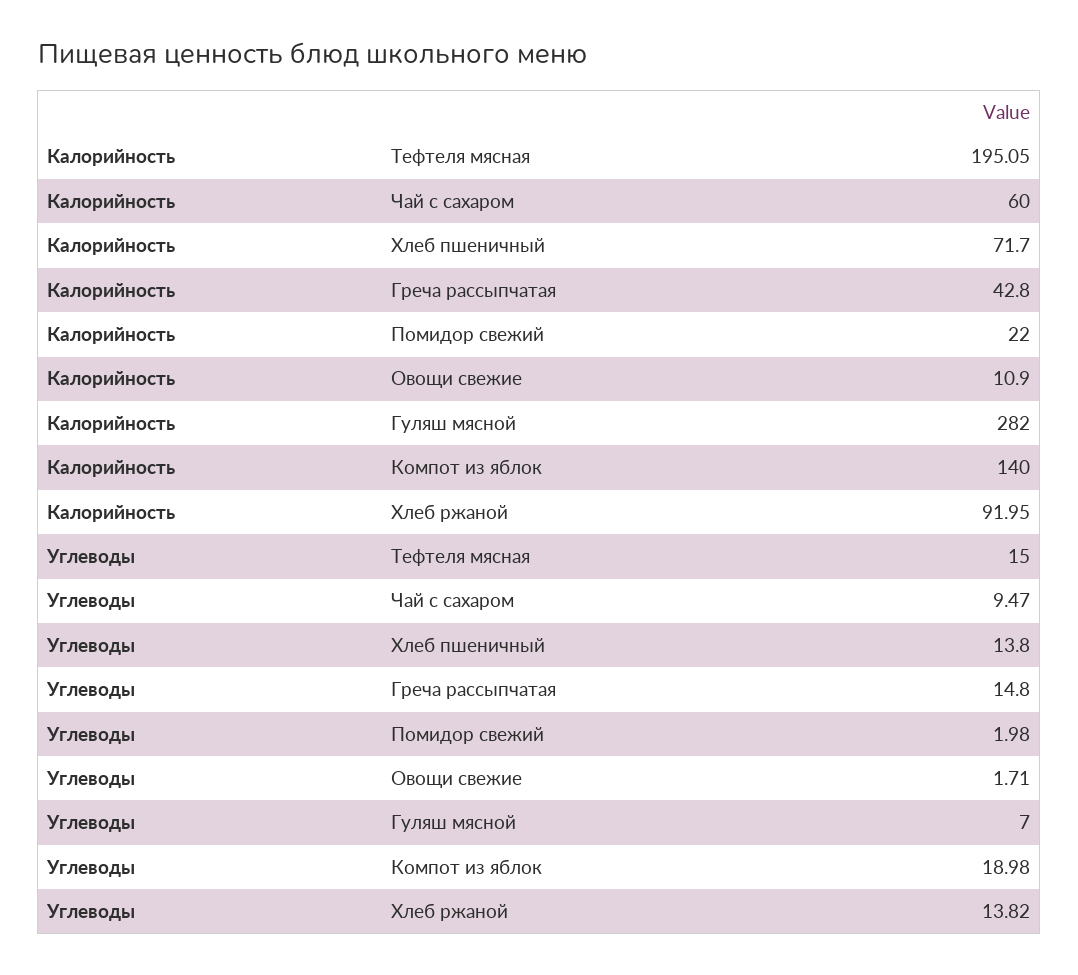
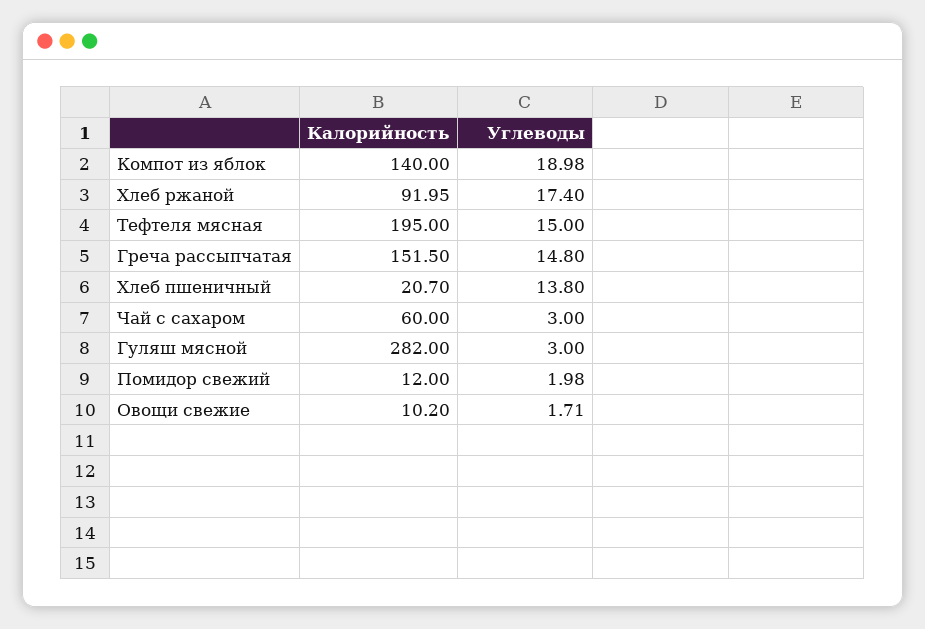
  {
    "Калорийность": {
-     "Тефтеля мясная": 195.05,
+     "Тефтеля мясная": 195,
      "Чай с сахаром": 60,
-     "Хлеб пшеничный": 71.7,
+     "Хлеб пшеничный": 20.7,
-     "Греча рассыпчатая": 42.8,
+     "Греча рассыпчатая": 151.5,
-     "Помидор свежий": 22,
+     "Помидор свежий": 12,
-     "Овощи свежие": 10.9,
+     "Овощи свежие": 10.2,
      "Гуляш мясной": 282,
      "Компот из яблок": 140,
      "Хлеб ржаной": 91.95
    },
    "Углеводы": {
      "Тефтеля мясная": 15,
-     "Чай с сахаром": 9.47,
+     "Чай с сахаром": 3,
      "Хлеб пшеничный": 13.8,
      "Греча рассыпчатая": 14.8,
      "Помидор свежий": 1.98,
      "Овощи свежие": 1.71,
-     "Гуляш мясной": 7,
+     "Гуляш мясной": 3,
      "Компот из яблок": 18.98,
-     "Хлеб ржаной": 13.82
+     "Хлеб ржаной": 17.4
    }
  }

